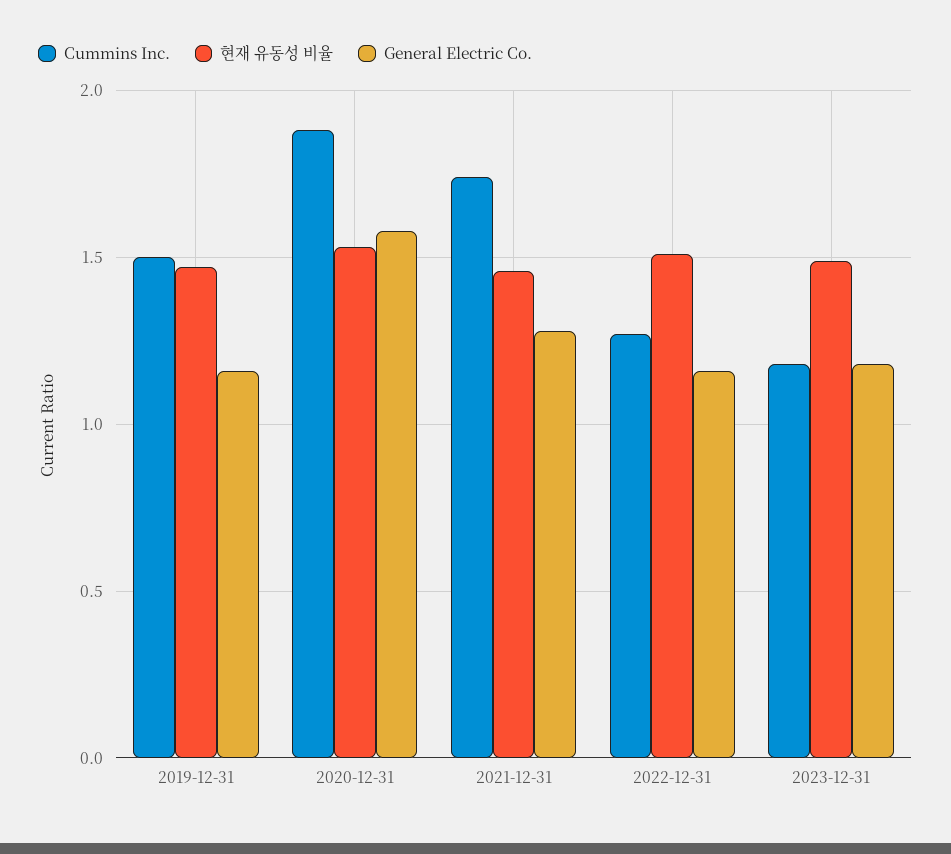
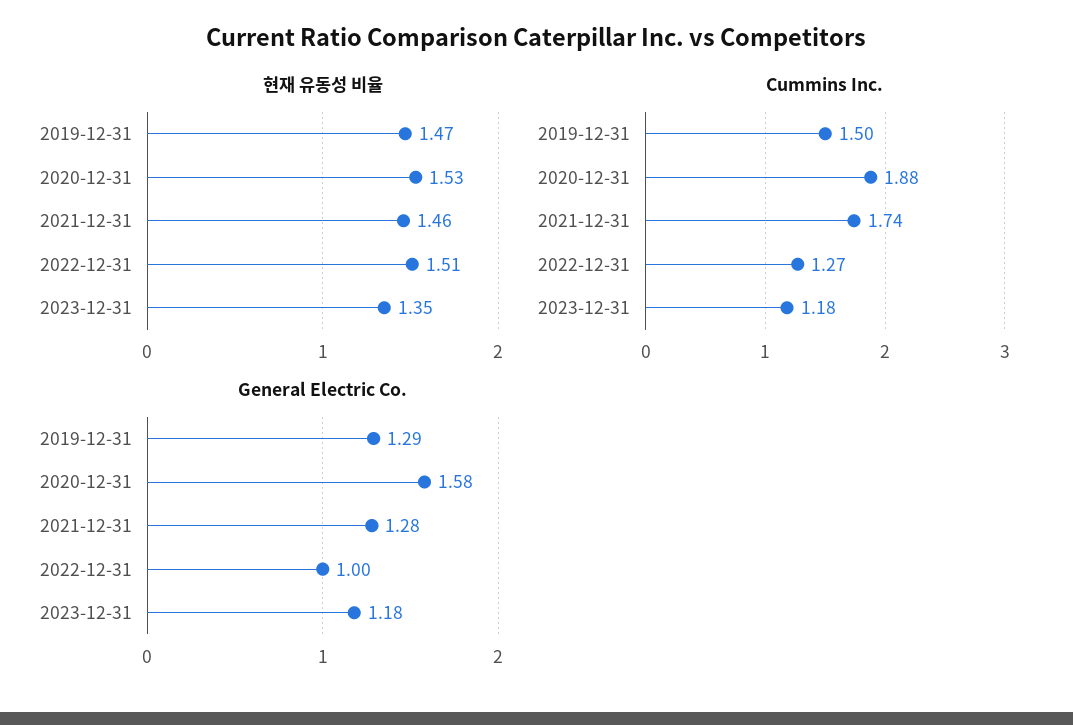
  {
    "Cummins Inc.": {
      "2019-12-31": 1.5,
      "2020-12-31": 1.88,
      "2021-12-31": 1.74,
      "2022-12-31": 1.27,
      "2023-12-31": 1.18
    },
    "현재 유동성 비율": {
      "2019-12-31": 1.47,
      "2020-12-31": 1.53,
      "2021-12-31": 1.46,
      "2022-12-31": 1.51,
-     "2023-12-31": 1.5
+     "2023-12-31": 1.35
    },
    "General Electric Co.": {
-     "2019-12-31": 1.15,
+     "2019-12-31": 1.29,
      "2020-12-31": 1.58,
      "2021-12-31": 1.28,
-     "2022-12-31": 1.15,
+     "2022-12-31": 1,
      "2023-12-31": 1.18
    }
  }

